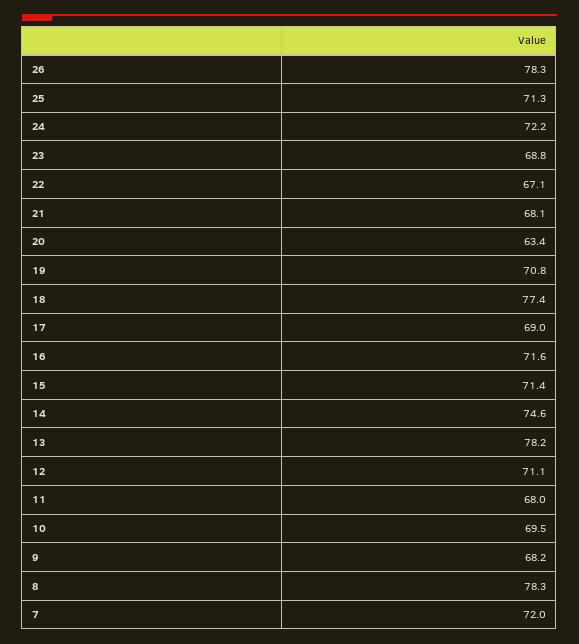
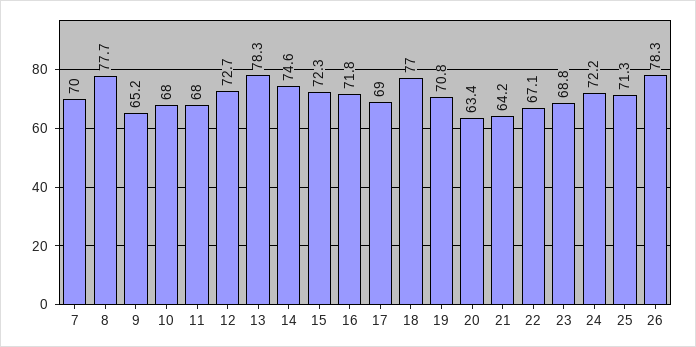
  {
    "26": 78.3,
    "25": 71.3,
    "24": 72.2,
    "23": 68.8,
    "22": 67.1,
-   "21": 68.1,
+   "21": 64.2,
    "20": 63.4,
    "19": 70.8,
-   "18": 77.4,
+   "18": 77,
    "17": 69,
-   "16": 71.6,
+   "16": 71.8,
-   "15": 71.4,
+   "15": 72.3,
    "14": 74.6,
-   "13": 78.2,
+   "13": 78.3,
-   "12": 71.1,
+   "12": 72.7,
    "11": 68,
-   "10": 69.5,
+   "10": 68,
-   "9": 68.2,
+   "9": 65.2,
-   "8": 78.3,
+   "8": 77.7,
-   "7": 72
+   "7": 70
  }

